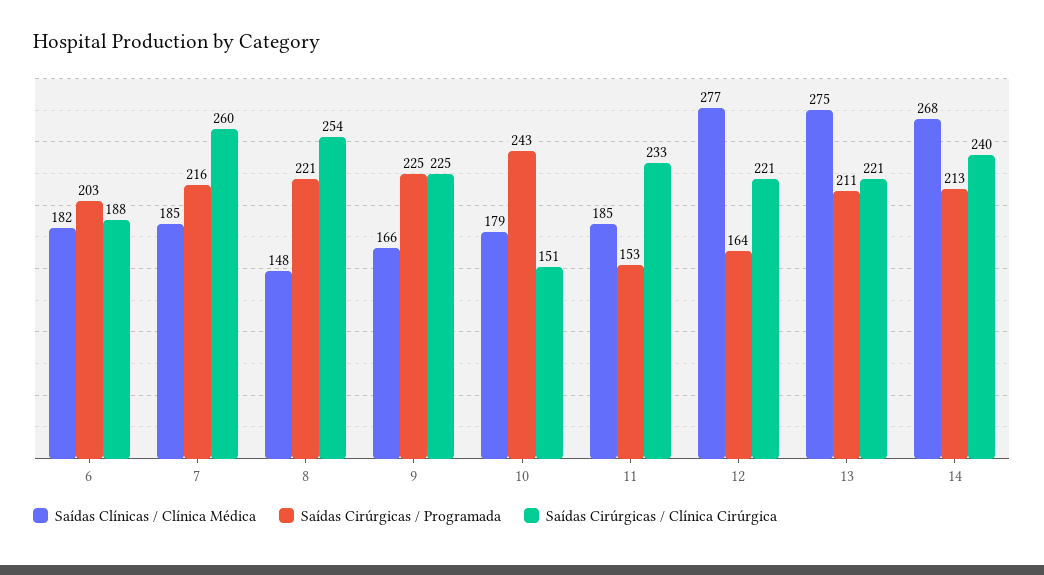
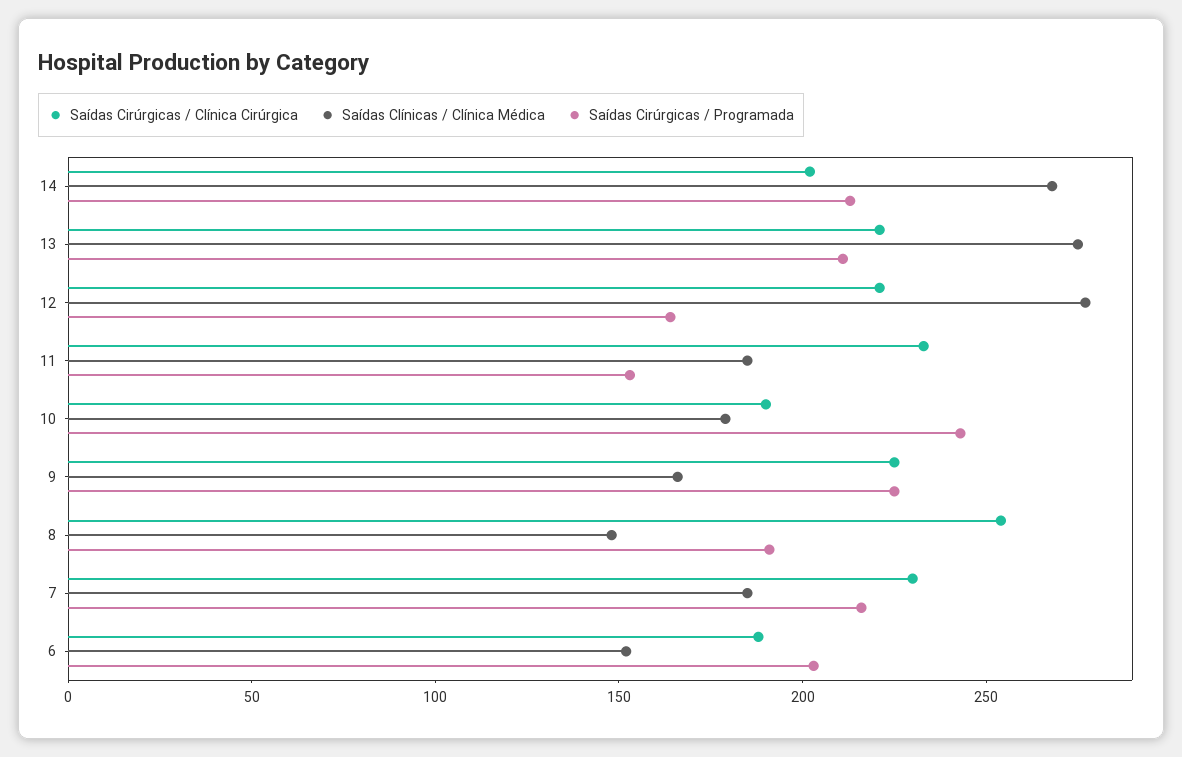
  {
    "Saídas Clínicas / Clínica Médica": {
-     "6": 182,
+     "6": 150,
      "7": 185,
      "8": 148,
      "9": 166,
      "10": 179,
      "11": 185,
      "12": 277,
      "13": 275,
      "14": 268
    },
    "Saídas Cirúrgicas / Programada": {
      "6": 203,
      "7": 216,
-     "8": 221,
+     "8": 190,
      "9": 225,
      "10": 243,
      "11": 153,
      "12": 164,
      "13": 211,
      "14": 213
    },
    "Saídas Cirúrgicas / Clínica Cirúrgica": {
      "6": 188,
-     "7": 260,
+     "7": 230,
      "8": 254,
      "9": 225,
-     "10": 151,
+     "10": 190,
      "11": 233,
      "12": 221,
      "13": 221,
-     "14": 240
+     "14": 200
    }
  }

